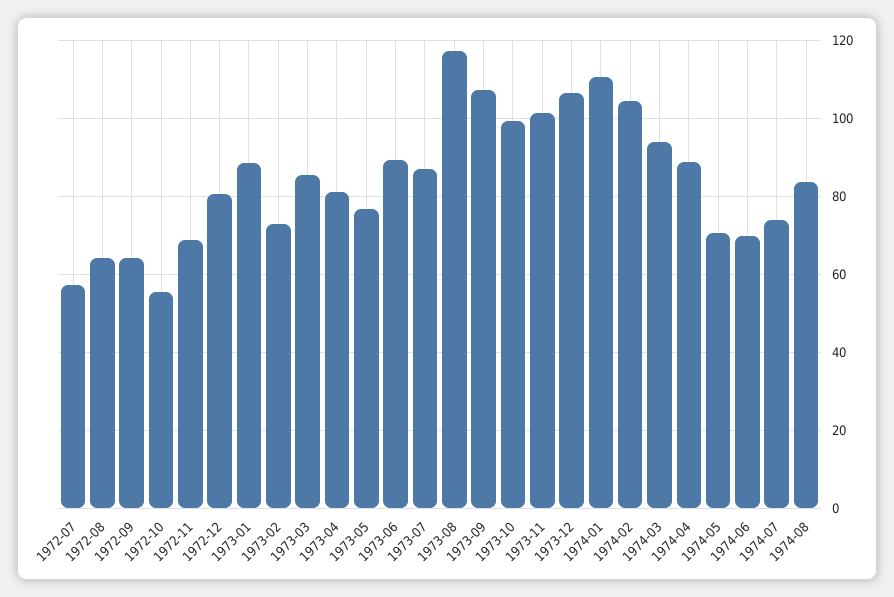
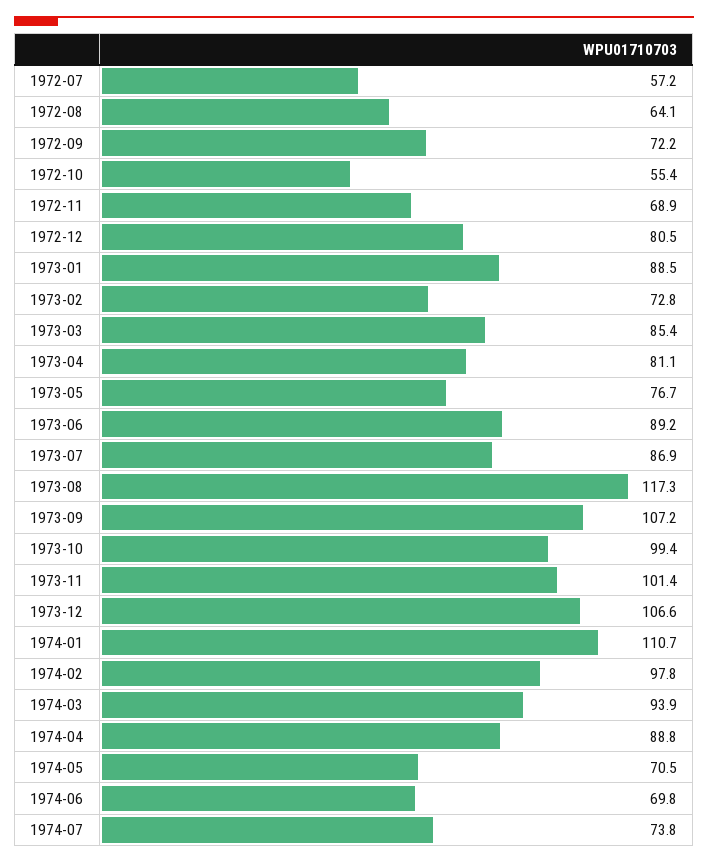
  {
    "1972-07": 57.2,
    "1972-08": 64.1,
-   "1972-09": 64,
+   "1972-09": 72.2,
    "1972-10": 55.4,
    "1972-11": 68.9,
    "1972-12": 80.5,
    "1973-01": 88.5,
    "1973-02": 72.8,
    "1973-03": 85.4,
    "1973-04": 81.1,
    "1973-05": 76.7,
    "1973-06": 89.2,
    "1973-07": 86.9,
    "1973-08": 117.3,
    "1973-09": 107.2,
    "1973-10": 99.4,
    "1973-11": 101.4,
    "1973-12": 106.6,
    "1974-01": 110.7,
-   "1974-02": 104,
+   "1974-02": 97.8,
    "1974-03": 93.9,
    "1974-04": 88.8,
    "1974-05": 70.5,
    "1974-06": 69.8,
-   "1974-07": 73.8,
+   "1974-07": 73.8
-   "1974-08": 84
  }

